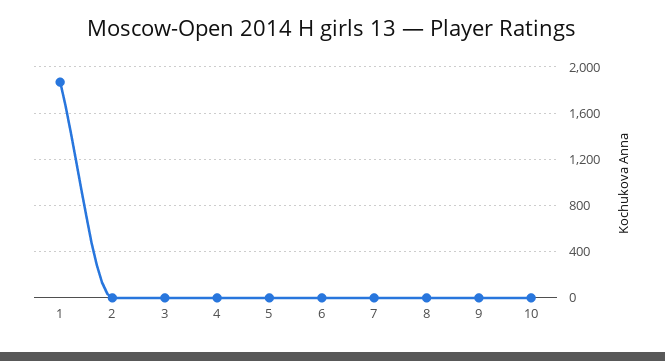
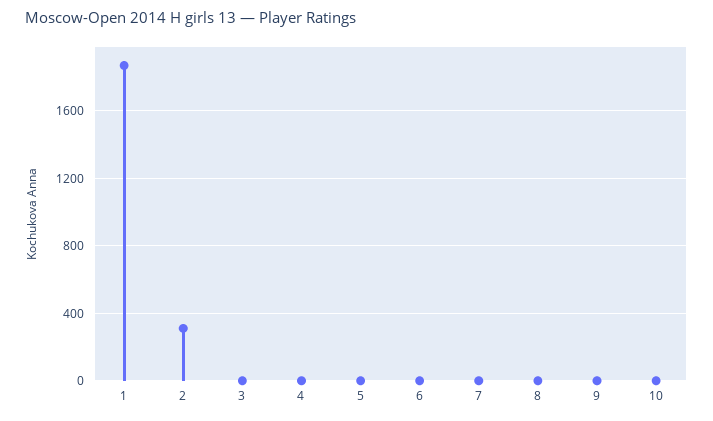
  {
    "1": 1850,
-   "2": 0,
+   "2": 300,
    "3": 0,
    "4": 0,
    "5": 0,
    "6": 0,
    "7": 0,
    "8": 0,
    "9": 0,
    "10": 0
  }

